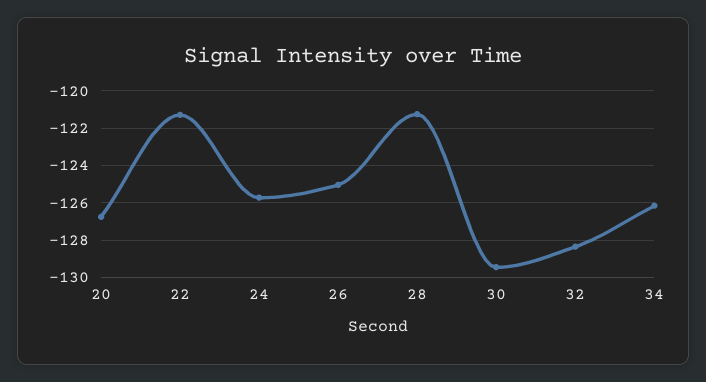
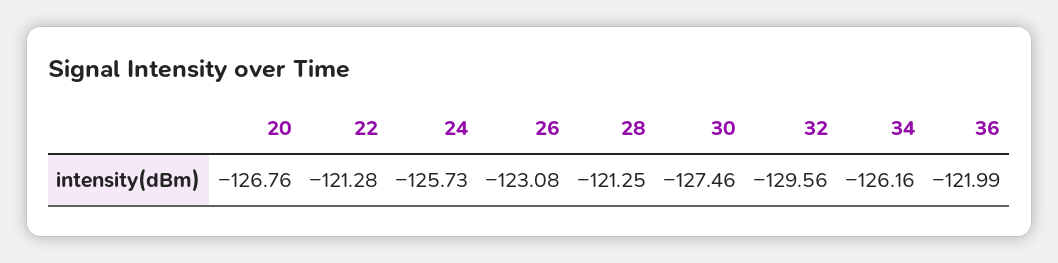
  {
    "20": -126.76,
    "22": -121.28,
    "24": -125.73,
-   "26": -125,
+   "26": -123.08,
    "28": -121.25,
-   "30": -129.5,
+   "30": -127.46,
-   "32": -128.5,
+   "32": -129.56,
-   "34": -126.16
+   "34": -126.16,
+   "36": -121.99
  }

